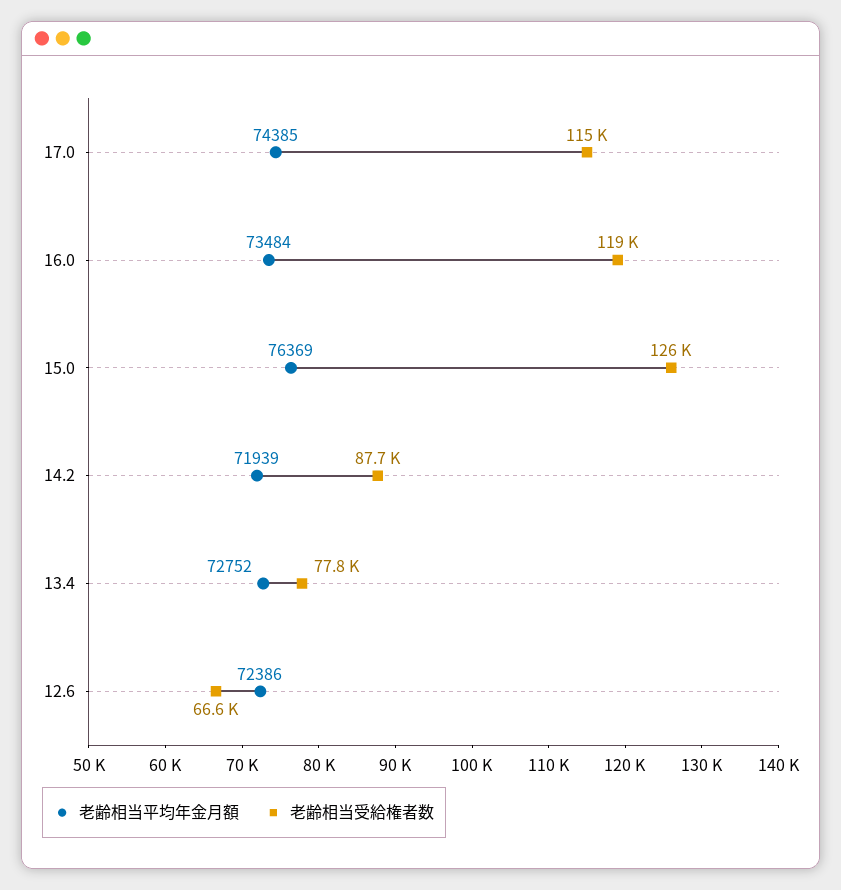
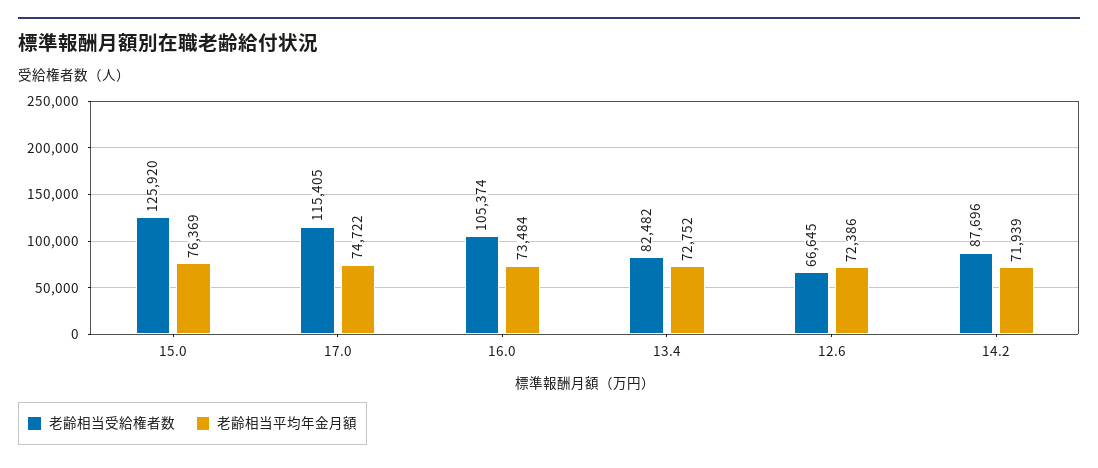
  {
    "老齢相当平均年金月額": {
-     "17.0": 74385,
+     "17.0": 74722,
      "16.0": 73484,
      "15.0": 76369,
      "14.2": 71939,
      "13.4": 72752,
      "12.6": 72386
    },
    "老齢相当受給権者数": {
      "17.0": 115405,
-     "16.0": 119000,
+     "16.0": 105374,
      "15.0": 125920,
      "14.2": 87696,
-     "13.4": 77800,
+     "13.4": 82482,
      "12.6": 66645
    }
  }

